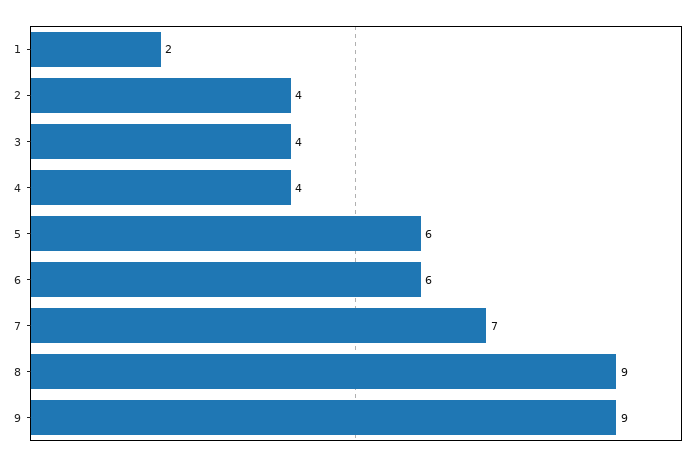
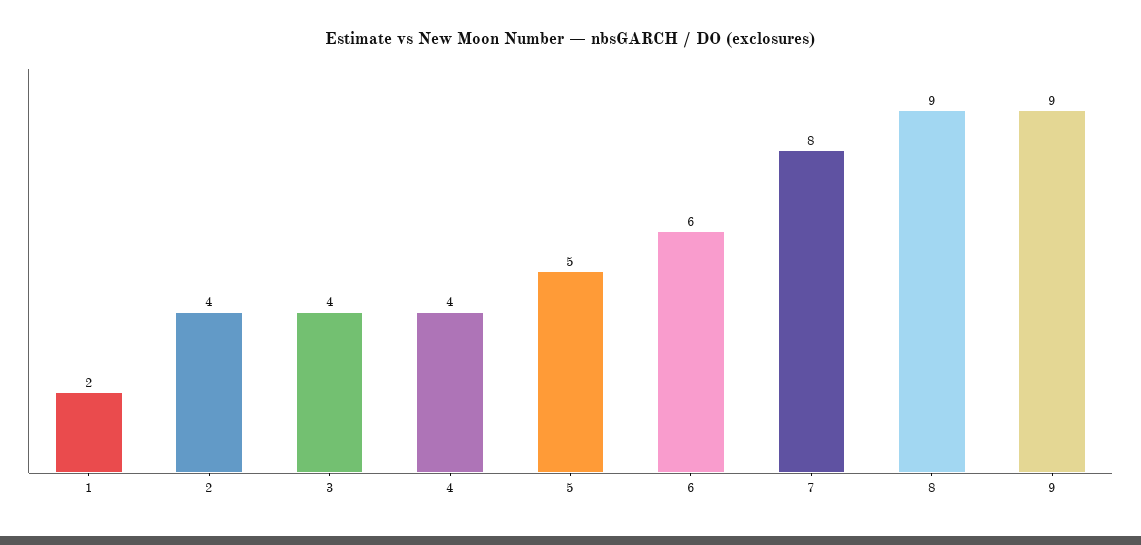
  {
    "1": 2,
    "2": 4,
    "3": 4,
    "4": 4,
-   "5": 6,
+   "5": 5,
    "6": 6,
-   "7": 7,
+   "7": 8,
    "8": 9,
    "9": 9
  }

